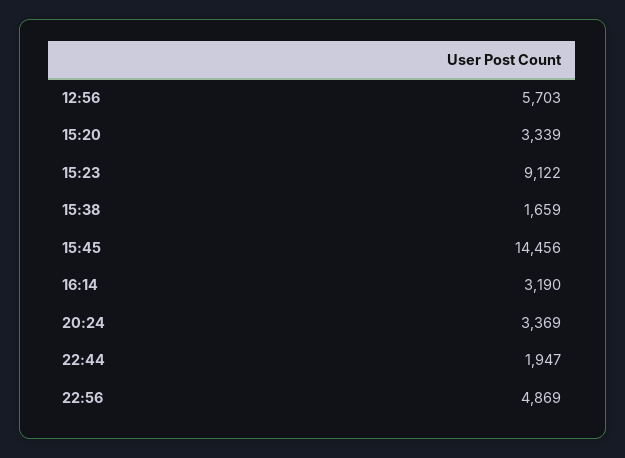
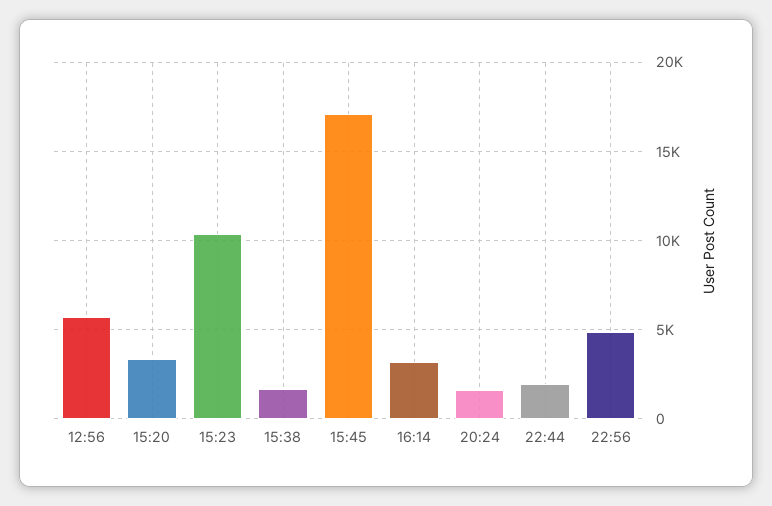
  {
    "12:56": 5703,
    "15:20": 3339,
-   "15:23": 9122,
+   "15:23": 10500,
    "15:38": 1659,
-   "15:45": 14456,
+   "15:45": 17000,
    "16:14": 3190,
-   "20:24": 3369,
+   "20:24": 1500,
    "22:44": 1947,
    "22:56": 4869
  }

